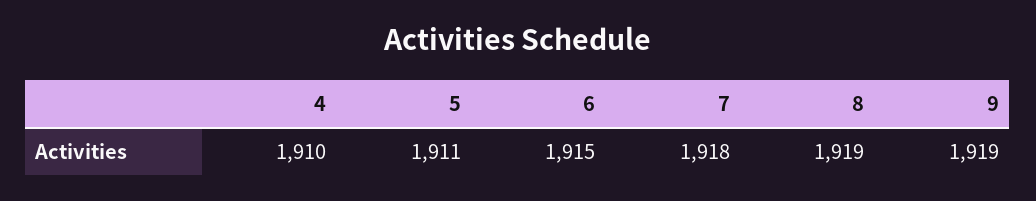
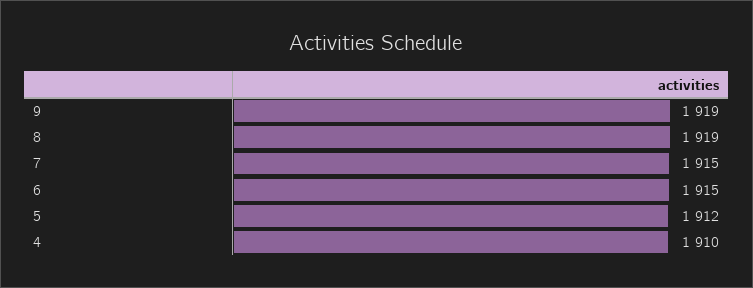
  {
    "4": 1910,
-   "5": 1911,
+   "5": 1912,
    "6": 1915,
-   "7": 1918,
+   "7": 1915,
    "8": 1919,
    "9": 1919
  }

